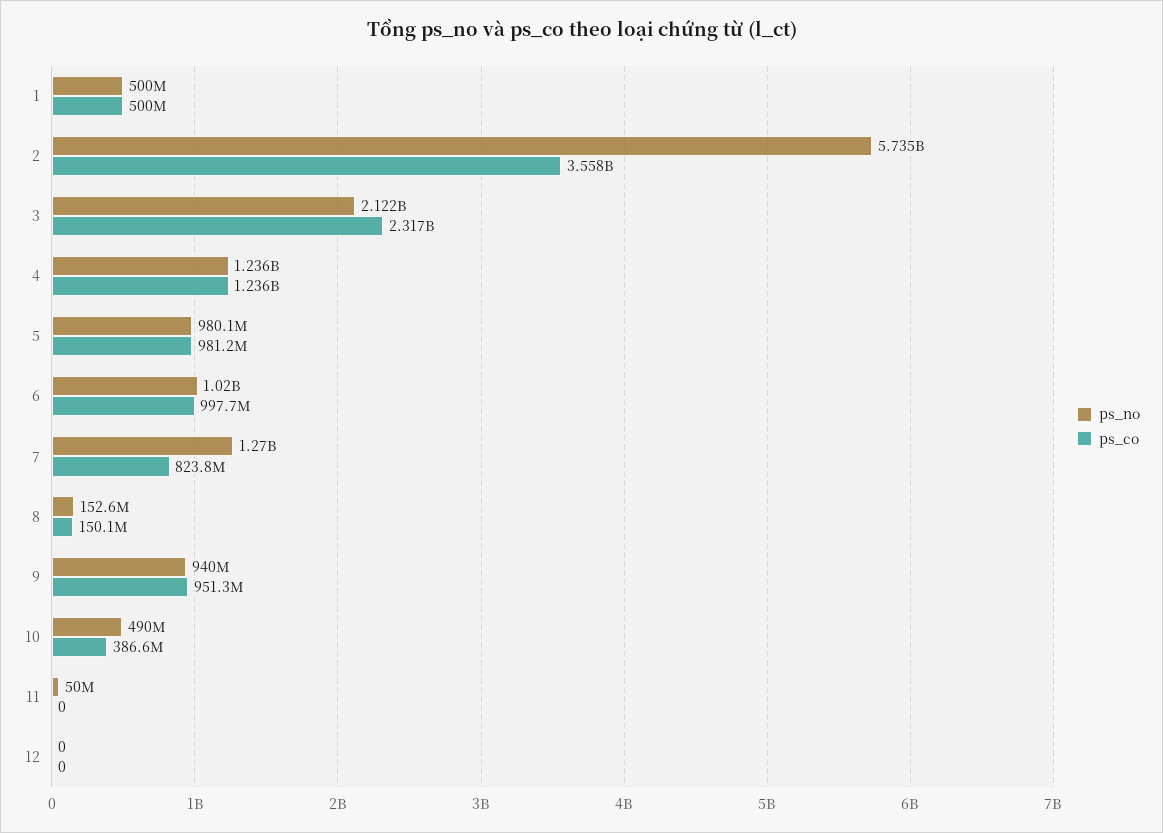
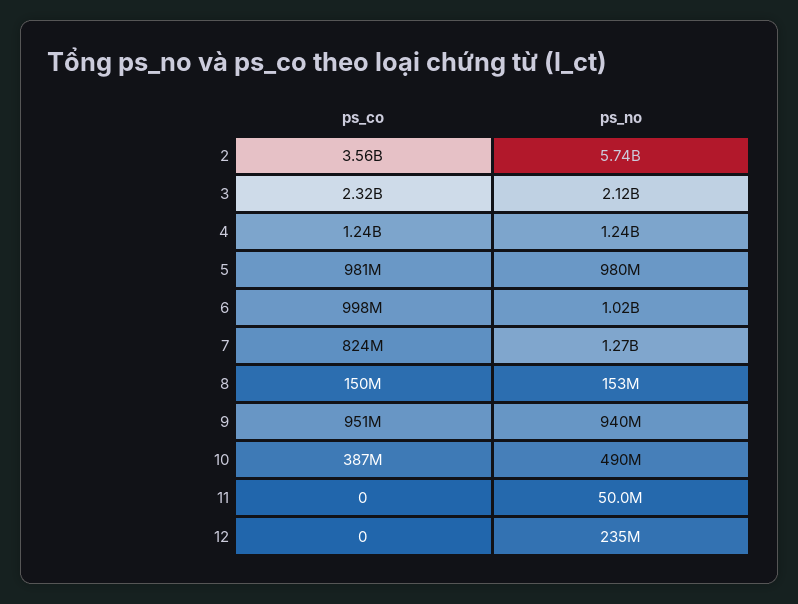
  {
    "ps_no": {
-     "1": 500000000,
      "2": 5735000000,
      "3": 2122000000,
      "4": 1236000000,
      "5": 980100000,
      "6": 1020000000,
      "7": 1270000000,
      "8": 152600000,
      "9": 940000000,
      "10": 490000000,
      "11": 50000000,
-     "12": 0
+     "12": 235000000
    },
    "ps_co": {
-     "1": 500000000,
      "2": 3558000000,
      "3": 2317000000,
      "4": 1236000000,
      "5": 981200000,
      "6": 997700000,
      "7": 823800000,
      "8": 150100000,
      "9": 951300000,
      "10": 386600000,
      "11": 0,
      "12": 0
    }
  }

